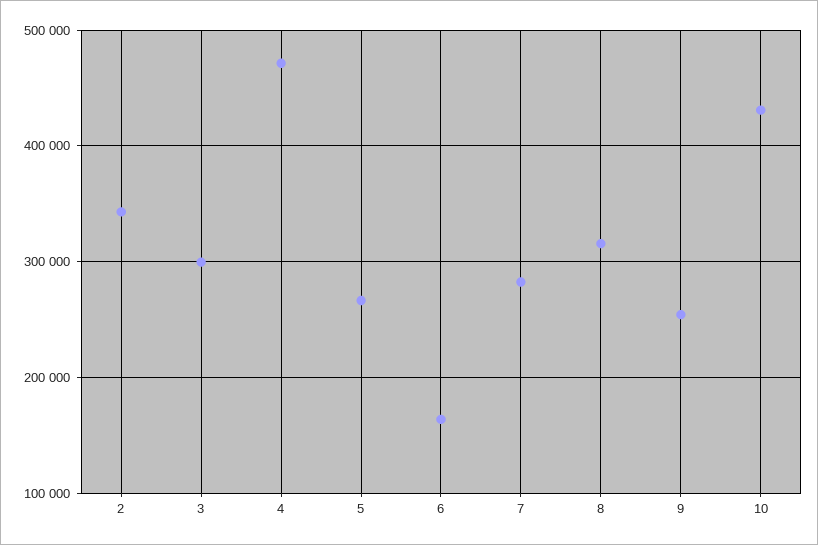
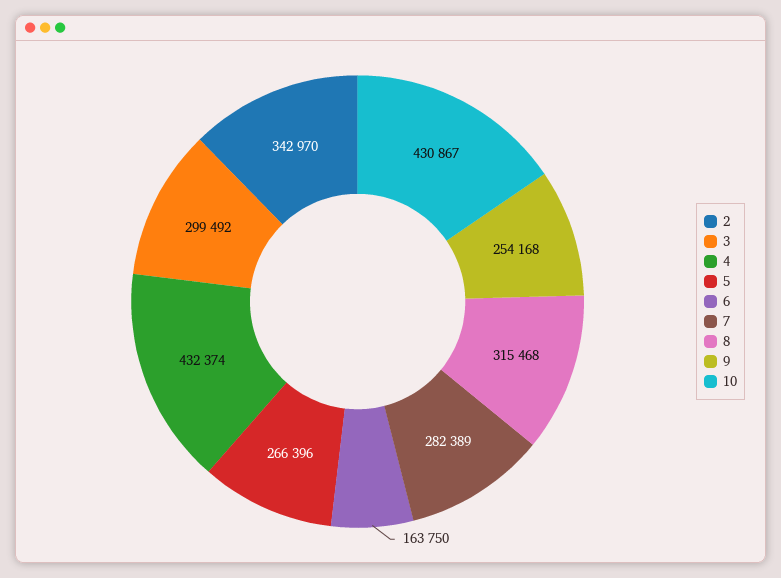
  {
    "2": 342970,
    "3": 299492,
-   "4": 470000,
+   "4": 432374,
    "5": 266396,
    "6": 163750,
    "7": 282389,
    "8": 315468,
    "9": 254168,
    "10": 430867
  }

